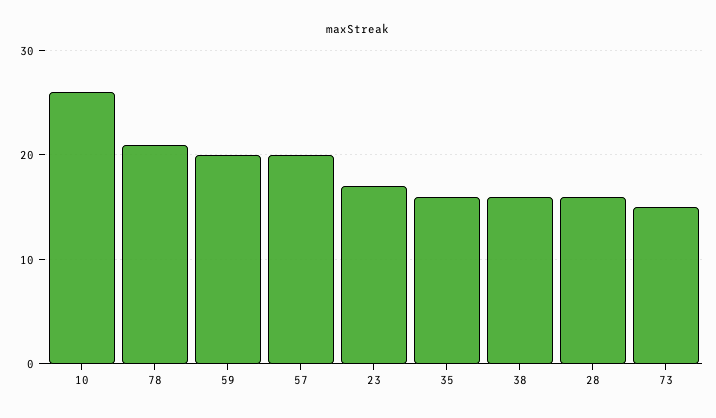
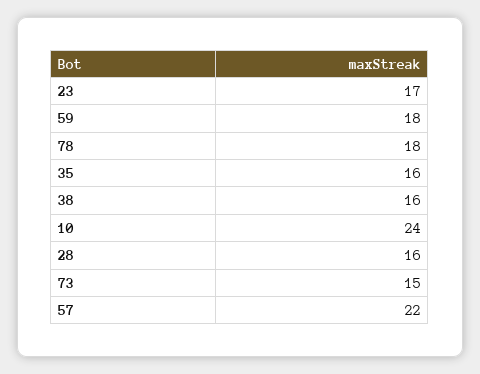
  {
-   "10": 26,
+   "10": 24,
-   "78": 21,
+   "78": 18,
-   "59": 20,
+   "59": 18,
-   "57": 20,
+   "57": 22,
    "23": 17,
    "35": 16,
    "38": 16,
    "28": 16,
    "73": 15
  }

